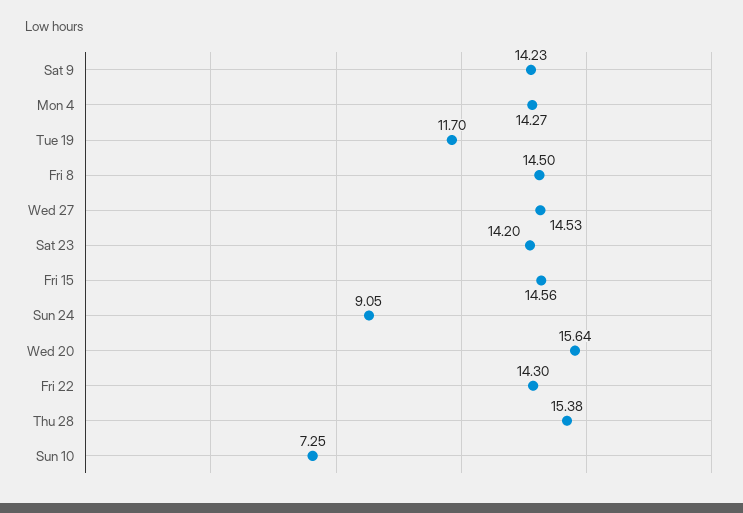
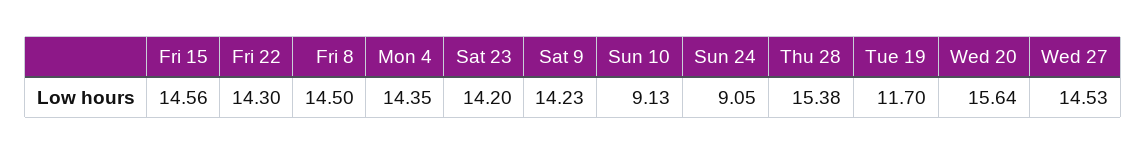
  {
    "Sat 9": 14.23,
-   "Mon 4": 14.27,
+   "Mon 4": 14.35,
    "Tue 19": 11.7,
    "Fri 8": 14.5,
    "Wed 27": 14.53,
    "Sat 23": 14.2,
    "Fri 15": 14.56,
    "Sun 24": 9.05,
    "Wed 20": 15.64,
    "Fri 22": 14.3,
    "Thu 28": 15.38,
-   "Sun 10": 7.25
+   "Sun 10": 9.13
  }

